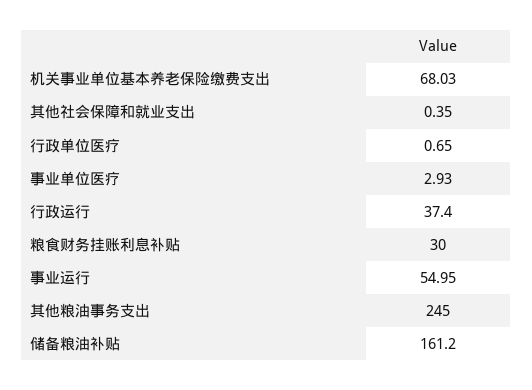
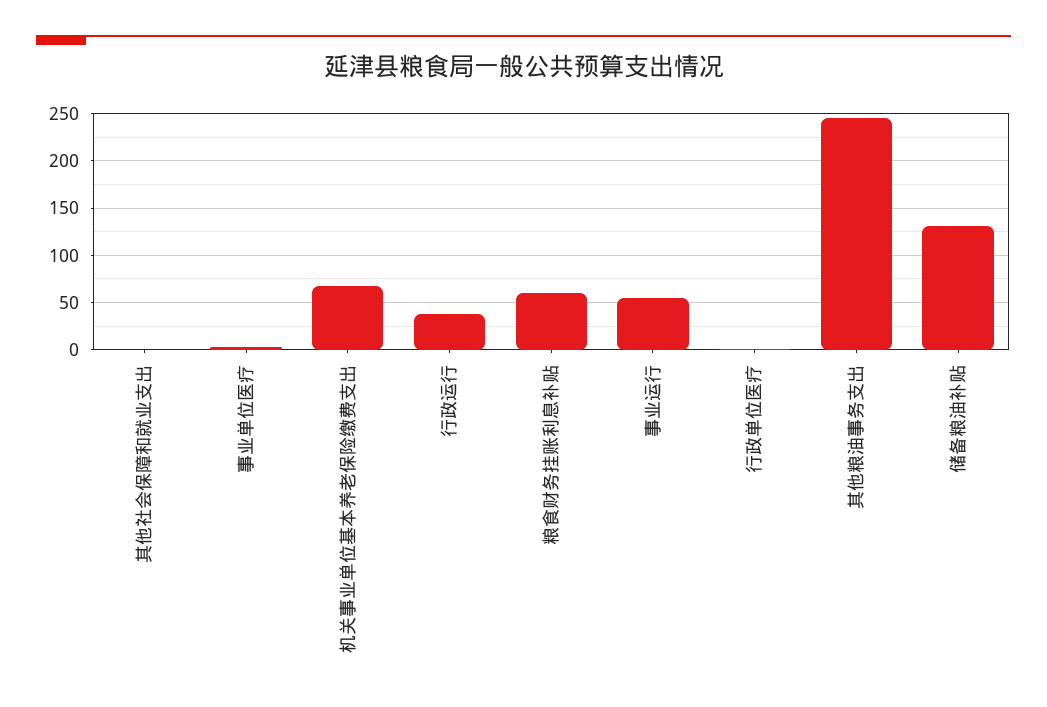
  {
    "机关事业单位基本养老保险缴费支出": 68.03,
    "其他社会保障和就业支出": 0.35,
    "行政单位医疗": 0.65,
    "事业单位医疗": 2.93,
    "行政运行": 37.4,
-   "粮食财务挂账利息补贴": 30,
+   "粮食财务挂账利息补贴": 60,
    "事业运行": 54.95,
    "其他粮油事务支出": 245,
-   "储备粮油补贴": 161.2
+   "储备粮油补贴": 130
  }

